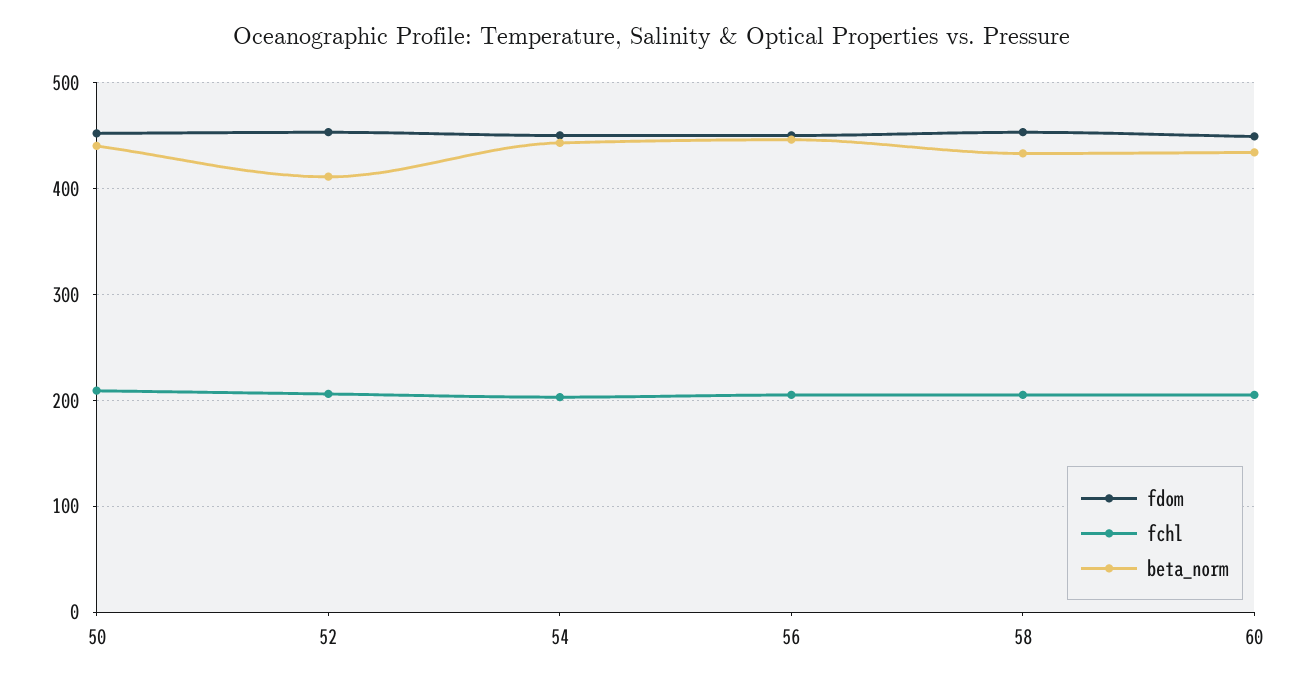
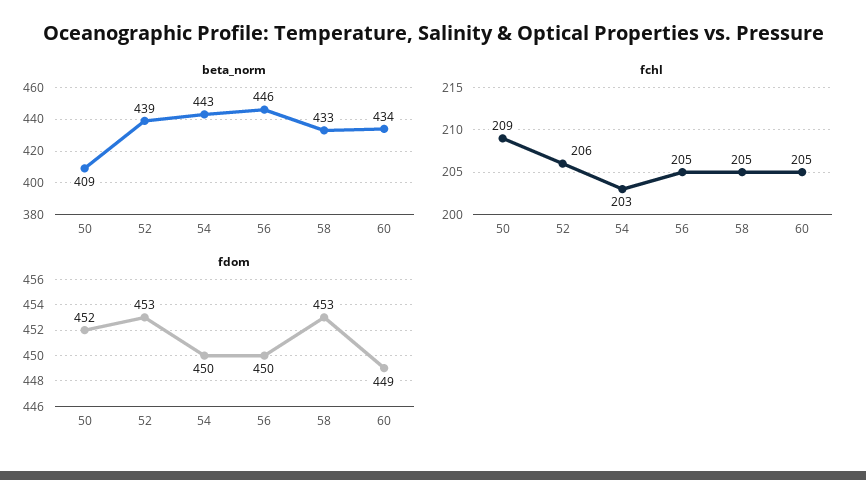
  {
    "fdom": {
      "50": 452,
      "52": 453,
      "54": 450,
      "56": 450,
      "58": 453,
      "60": 449
    },
    "fchl": {
      "50": 209,
      "52": 206,
      "54": 203,
      "56": 205,
      "58": 205,
      "60": 205
    },
    "beta_norm": {
-     "50": 440,
+     "50": 409,
-     "52": 410,
+     "52": 439,
      "54": 443,
      "56": 446,
      "58": 433,
      "60": 434
    }
  }

